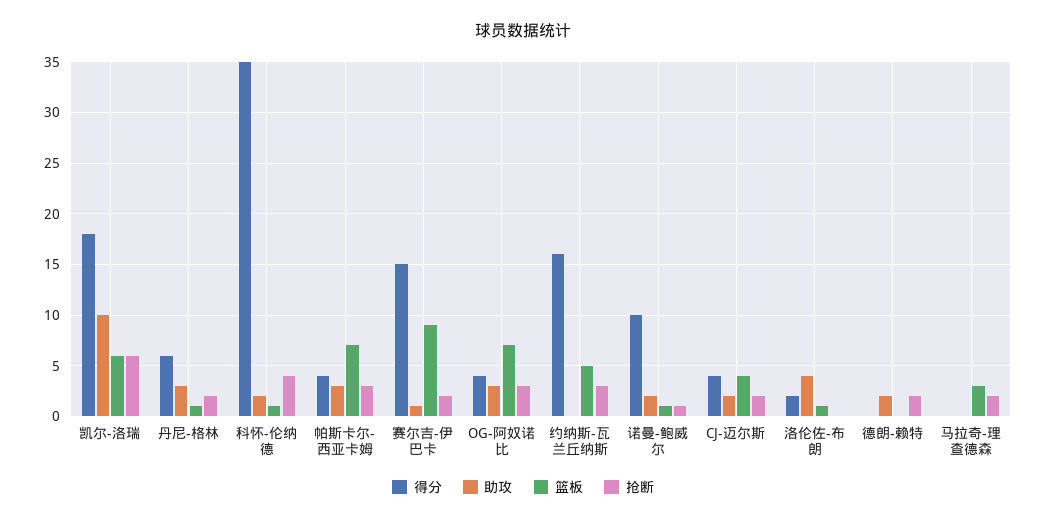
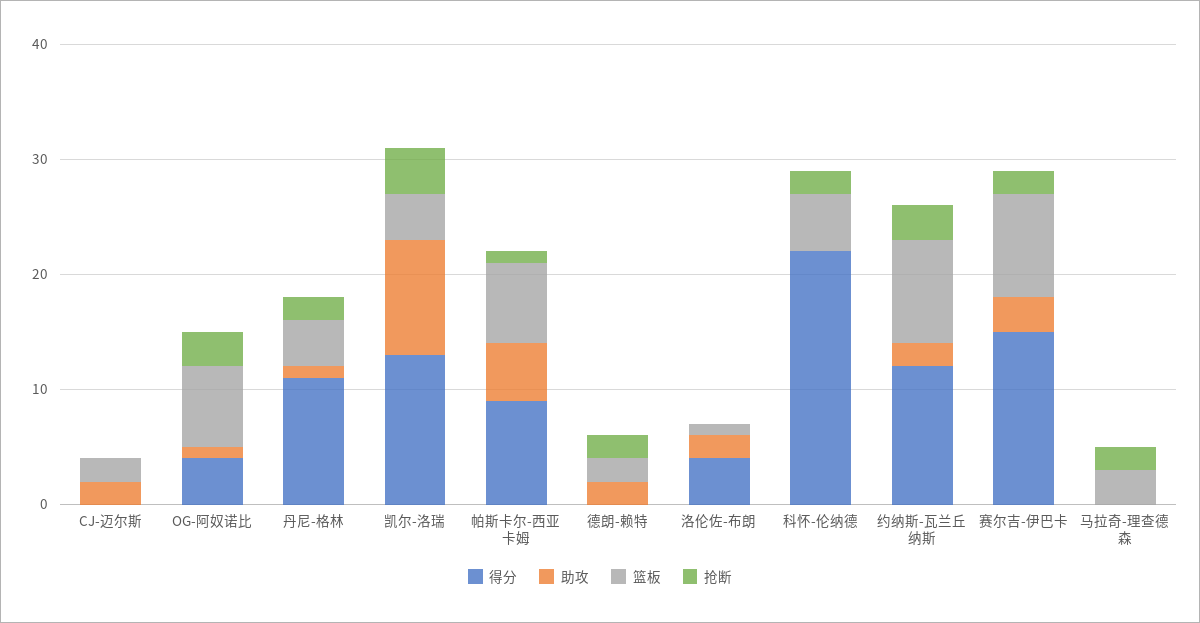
  {
    "得分": {
-     "凯尔-洛瑞": 18,
+     "凯尔-洛瑞": 13,
-     "丹尼-格林": 6,
+     "丹尼-格林": 11,
-     "科怀-伦纳德": 35,
+     "科怀-伦纳德": 22,
-     "帕斯卡尔-西亚卡姆": 4,
+     "帕斯卡尔-西亚卡姆": 9,
      "赛尔吉-伊巴卡": 15,
      "OG-阿奴诺比": 4,
-     "约纳斯-瓦兰丘纳斯": 16,
+     "约纳斯-瓦兰丘纳斯": 12,
-     "诺曼-鲍威尔": 10,
-     "CJ-迈尔斯": 4,
+     "CJ-迈尔斯": 0,
-     "洛伦佐-布朗": 2,
+     "洛伦佐-布朗": 4,
      "德朗-赖特": 0,
      "马拉奇-理查德森": 0
    },
    "助攻": {
      "凯尔-洛瑞": 10,
-     "丹尼-格林": 3,
+     "丹尼-格林": 1,
-     "科怀-伦纳德": 2,
+     "科怀-伦纳德": 0,
-     "帕斯卡尔-西亚卡姆": 3,
+     "帕斯卡尔-西亚卡姆": 5,
-     "赛尔吉-伊巴卡": 1,
+     "赛尔吉-伊巴卡": 3,
-     "OG-阿奴诺比": 3,
+     "OG-阿奴诺比": 1,
-     "约纳斯-瓦兰丘纳斯": 0,
+     "约纳斯-瓦兰丘纳斯": 2,
-     "诺曼-鲍威尔": 2,
      "CJ-迈尔斯": 2,
-     "洛伦佐-布朗": 4,
+     "洛伦佐-布朗": 2,
      "德朗-赖特": 2,
      "马拉奇-理查德森": 0
    },
    "篮板": {
-     "凯尔-洛瑞": 6,
+     "凯尔-洛瑞": 4,
-     "丹尼-格林": 1,
+     "丹尼-格林": 4,
-     "科怀-伦纳德": 1,
+     "科怀-伦纳德": 5,
      "帕斯卡尔-西亚卡姆": 7,
      "赛尔吉-伊巴卡": 9,
      "OG-阿奴诺比": 7,
-     "约纳斯-瓦兰丘纳斯": 5,
+     "约纳斯-瓦兰丘纳斯": 9,
-     "诺曼-鲍威尔": 1,
-     "CJ-迈尔斯": 4,
+     "CJ-迈尔斯": 2,
      "洛伦佐-布朗": 1,
-     "德朗-赖特": 0,
+     "德朗-赖特": 2,
      "马拉奇-理查德森": 3
    },
    "抢断": {
-     "凯尔-洛瑞": 6,
+     "凯尔-洛瑞": 4,
      "丹尼-格林": 2,
-     "科怀-伦纳德": 4,
+     "科怀-伦纳德": 2,
-     "帕斯卡尔-西亚卡姆": 3,
+     "帕斯卡尔-西亚卡姆": 1,
      "赛尔吉-伊巴卡": 2,
      "OG-阿奴诺比": 3,
      "约纳斯-瓦兰丘纳斯": 3,
-     "诺曼-鲍威尔": 1,
-     "CJ-迈尔斯": 2,
+     "CJ-迈尔斯": 0,
      "洛伦佐-布朗": 0,
      "德朗-赖特": 2,
      "马拉奇-理查德森": 2
    }
  }

